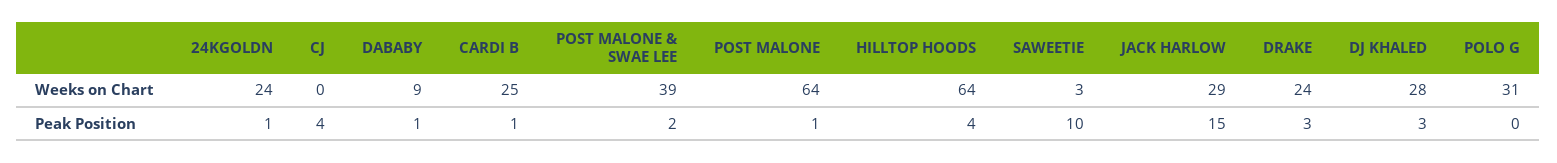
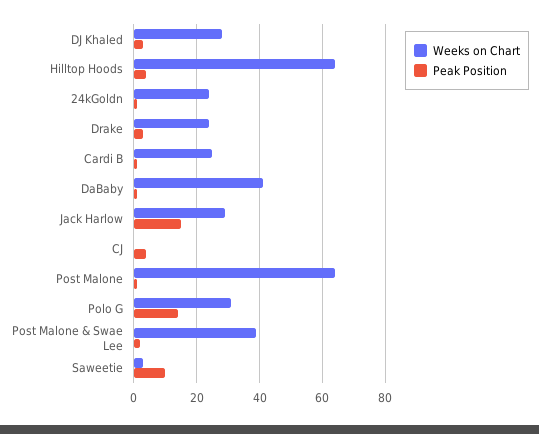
  {
    "Weeks on Chart": {
      "24KGOLDN": 24,
      "CJ": 0,
-     "DABABY": 9,
+     "DABABY": 40,
      "CARDI B": 25,
      "POST MALONE & SWAE LEE": 39,
      "POST MALONE": 64,
      "HILLTOP HOODS": 64,
      "SAWEETIE": 3,
      "JACK HARLOW": 29,
      "DRAKE": 24,
      "DJ KHALED": 28,
      "POLO G": 31
    },
    "Peak Position": {
      "24KGOLDN": 1,
      "CJ": 4,
      "DABABY": 1,
      "CARDI B": 1,
      "POST MALONE & SWAE LEE": 2,
      "POST MALONE": 1,
      "HILLTOP HOODS": 4,
      "SAWEETIE": 10,
      "JACK HARLOW": 15,
      "DRAKE": 3,
      "DJ KHALED": 3,
-     "POLO G": 0
+     "POLO G": 15
    }
  }

